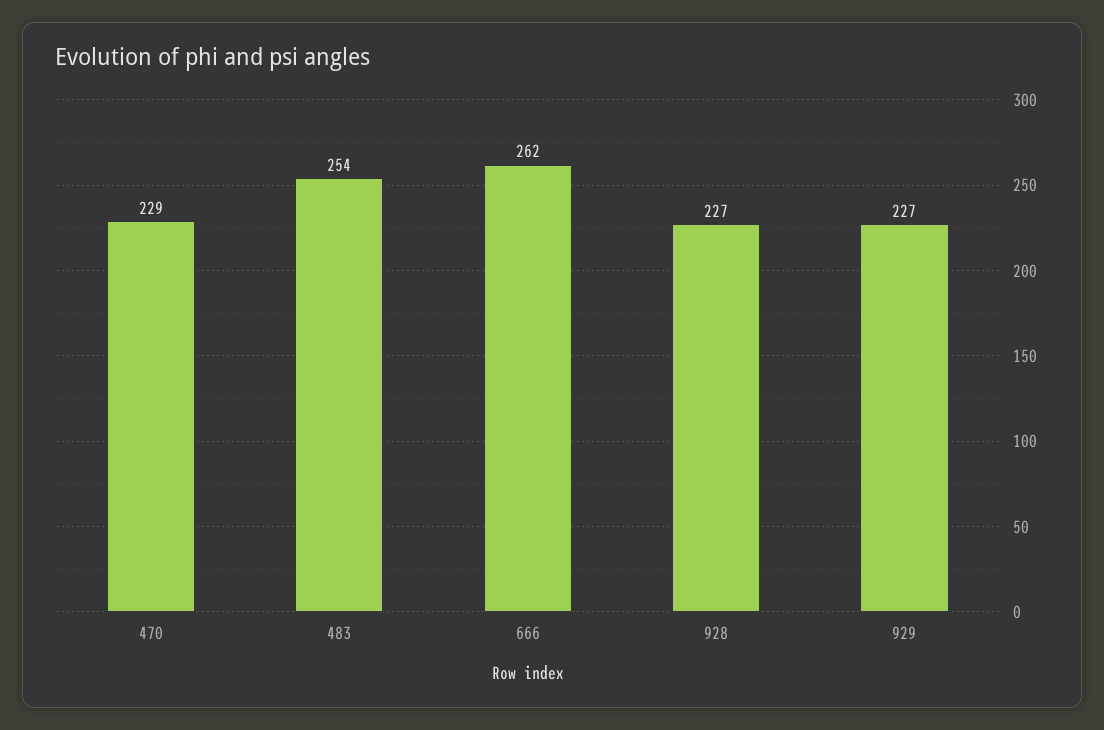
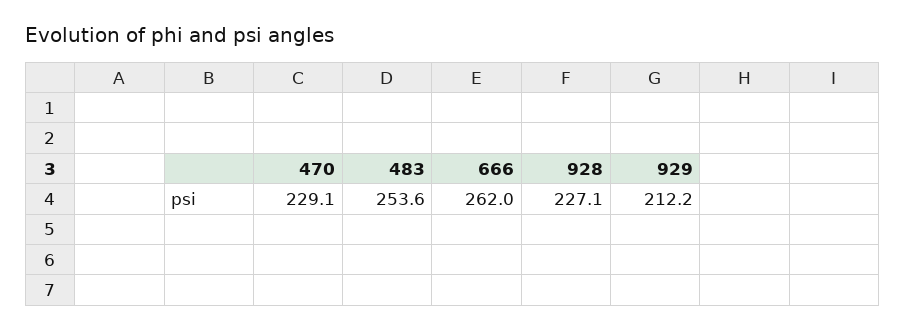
  {
    "470": 229.1,
    "483": 253.6,
    "666": 262,
    "928": 227.1,
-   "929": 227
+   "929": 212.2
  }

